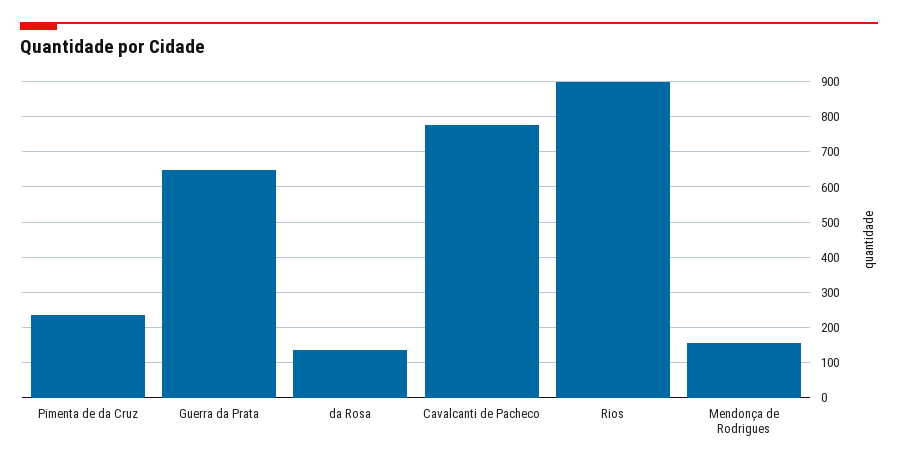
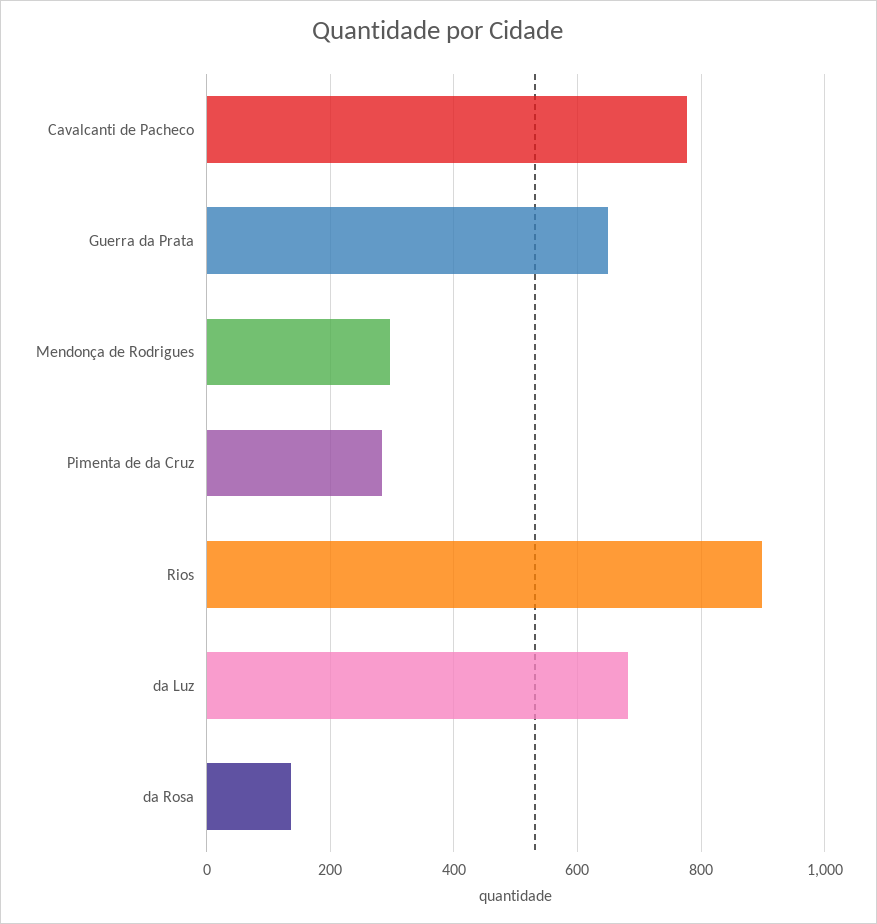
  {
-   "Pimenta de da Cruz": 240,
+   "Pimenta de da Cruz": 280,
    "Guerra da Prata": 640,
    "da Rosa": 140,
    "Cavalcanti de Pacheco": 780,
    "Rios": 900,
-   "Mendonça de Rodrigues": 160
+   "Mendonça de Rodrigues": 300,
+   "da Luz": 680
  }

